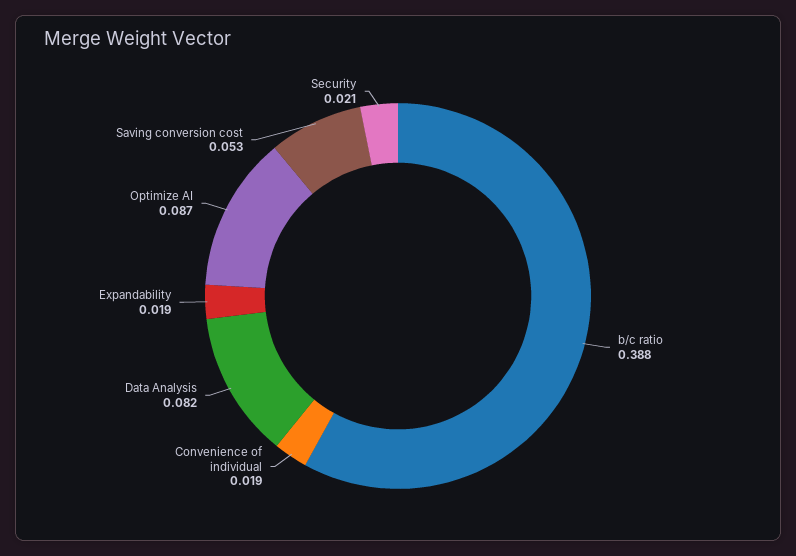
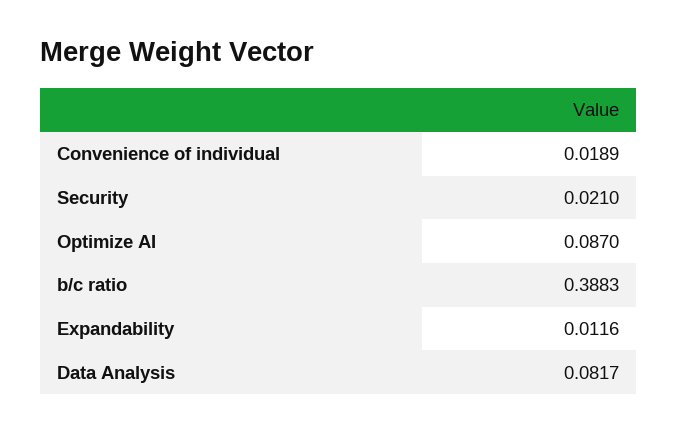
  {
    "b/c ratio": 0.3883,
    "Convenience of individual": 0.0189,
    "Data Analysis": 0.0817,
-   "Expandability": 0.019,
+   "Expandability": 0.0116,
    "Optimize AI": 0.087,
-   "Saving conversion cost": 0.053,
    "Security": 0.021
  }

